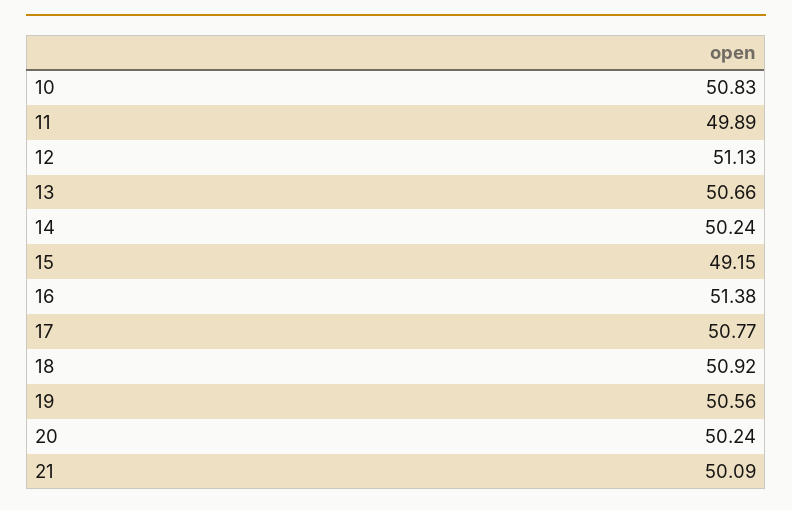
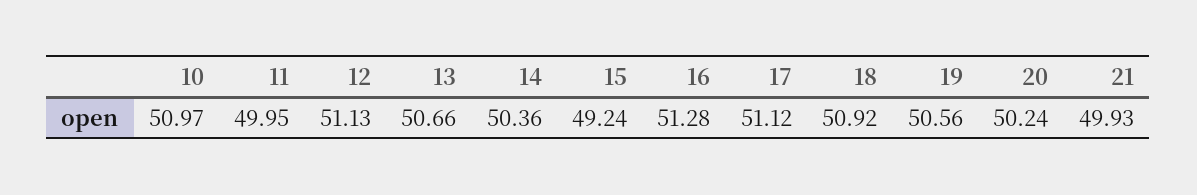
  {
-   "10": 50.83,
+   "10": 50.97,
-   "11": 49.89,
+   "11": 49.95,
    "12": 51.13,
    "13": 50.66,
-   "14": 50.24,
+   "14": 50.36,
-   "15": 49.15,
+   "15": 49.24,
-   "16": 51.38,
+   "16": 51.28,
-   "17": 50.77,
+   "17": 51.12,
    "18": 50.92,
    "19": 50.56,
    "20": 50.24,
-   "21": 50.09
+   "21": 49.93
  }

